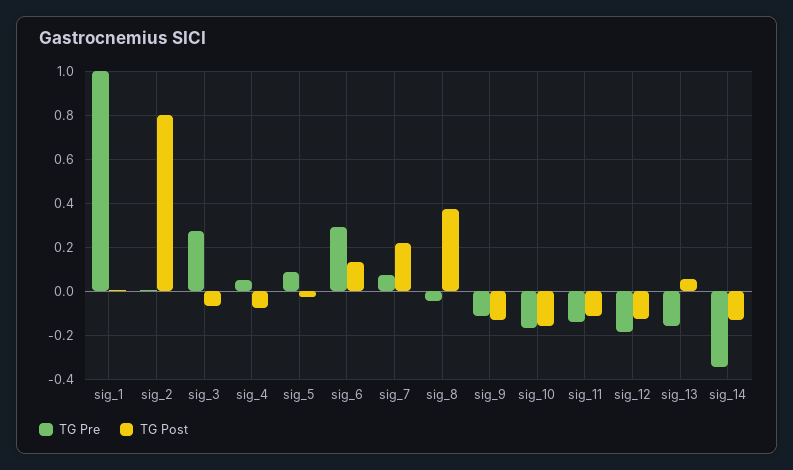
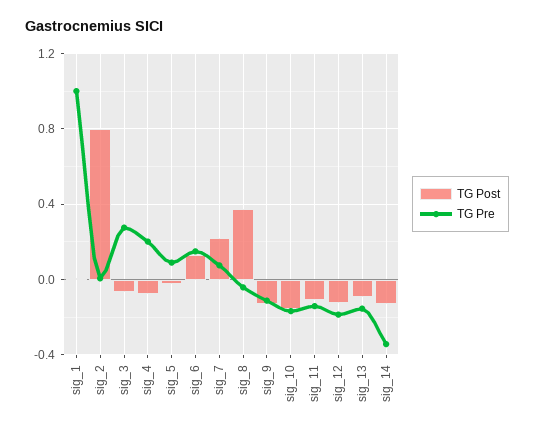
  {
    "TG Pre": {
      "sig_1": 1,
      "sig_2": 0,
      "sig_3": 0.3,
-     "sig_4": 0.05,
+     "sig_4": 0.2,
      "sig_5": 0.1,
-     "sig_6": 0.3,
+     "sig_6": 0.15,
      "sig_7": 0.1,
      "sig_8": -0.05,
      "sig_9": -0.1,
      "sig_10": -0.15,
      "sig_11": -0.15,
      "sig_12": -0.2,
      "sig_13": -0.15,
      "sig_14": -0.35
    },
    "TG Post": {
      "sig_1": 0,
      "sig_2": 0.8,
      "sig_3": -0.05,
      "sig_4": -0.1,
      "sig_5": 0,
      "sig_6": 0.15,
      "sig_7": 0.2,
      "sig_8": 0.35,
      "sig_9": -0.15,
      "sig_10": -0.15,
      "sig_11": -0.1,
      "sig_12": -0.15,
-     "sig_13": 0.05,
+     "sig_13": -0.1,
      "sig_14": -0.15
    }
  }

